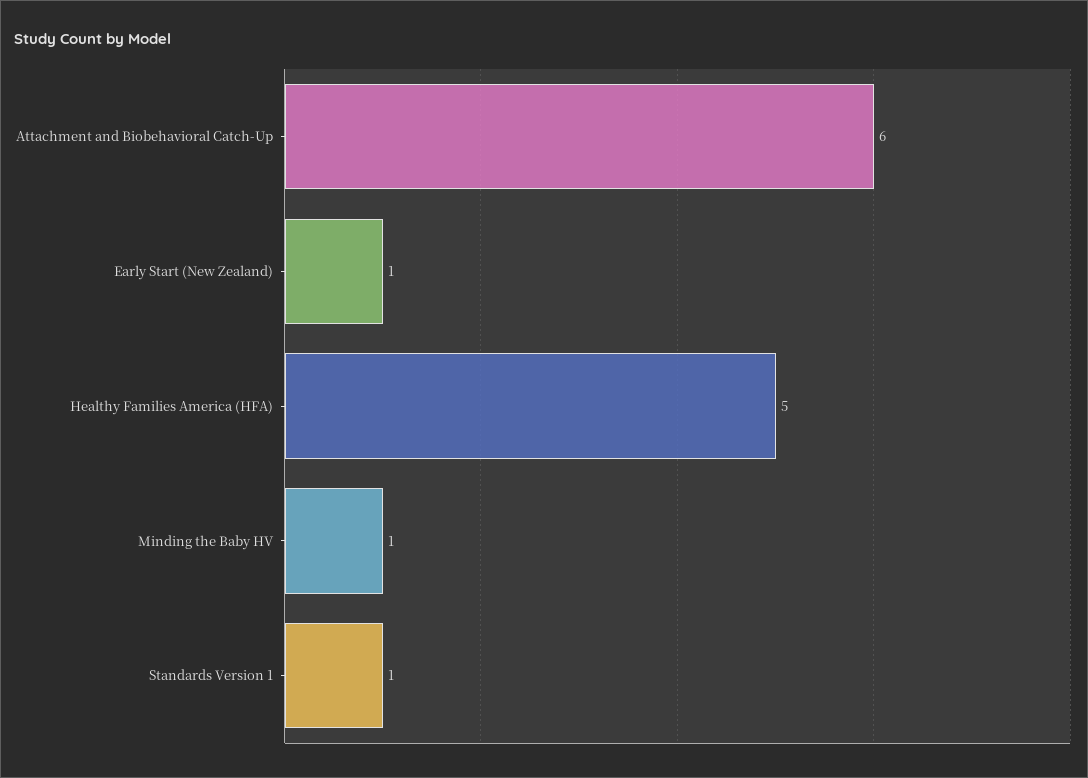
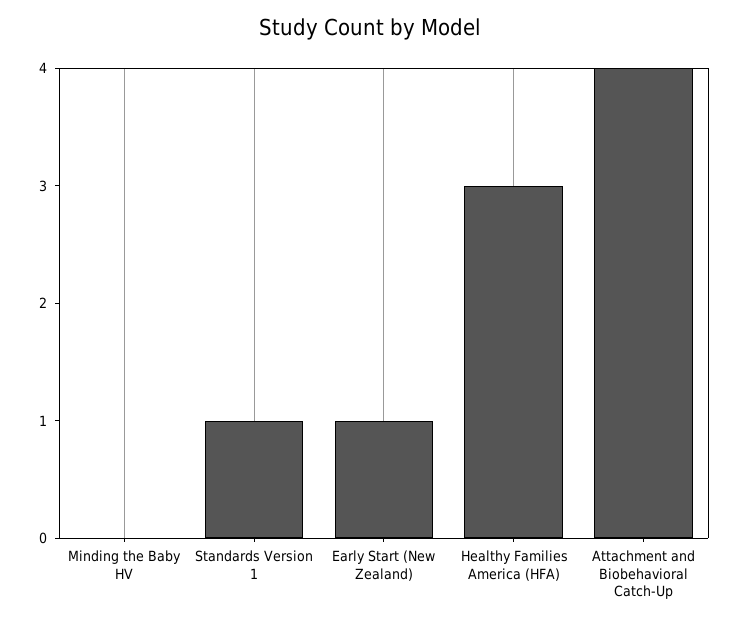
  {
-   "Attachment and Biobehavioral Catch-Up": 6,
+   "Attachment and Biobehavioral Catch-Up": 4,
    "Early Start (New Zealand)": 1,
-   "Healthy Families America (HFA)": 5,
+   "Healthy Families America (HFA)": 3,
-   "Minding the Baby HV": 1,
+   "Minding the Baby HV": 0,
    "Standards Version 1": 1
  }

